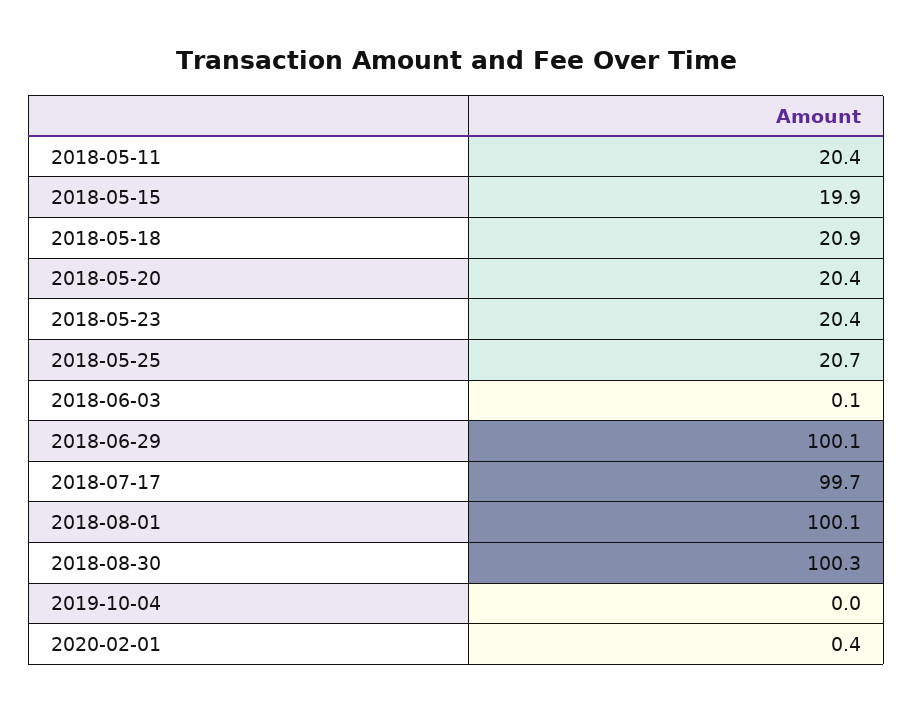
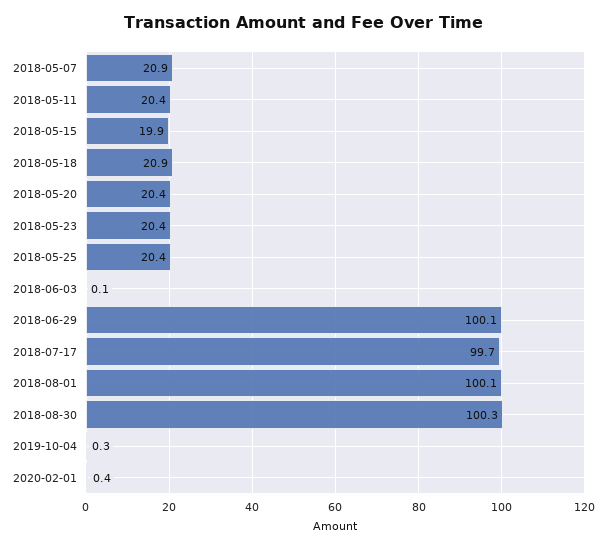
  {
    "2018-05-11": 20.4,
    "2018-05-15": 19.9,
    "2018-05-18": 20.9,
    "2018-05-20": 20.4,
    "2018-05-23": 20.4,
-   "2018-05-25": 20.7,
+   "2018-05-25": 20.4,
    "2018-06-03": 0.1,
    "2018-06-29": 100.1,
    "2018-07-17": 99.7,
    "2018-08-01": 100.1,
    "2018-08-30": 100.3,
-   "2019-10-04": 0,
+   "2019-10-04": 0.3,
-   "2020-02-01": 0.4
+   "2020-02-01": 0.4,
+   "2018-05-07": 20.9
  }

